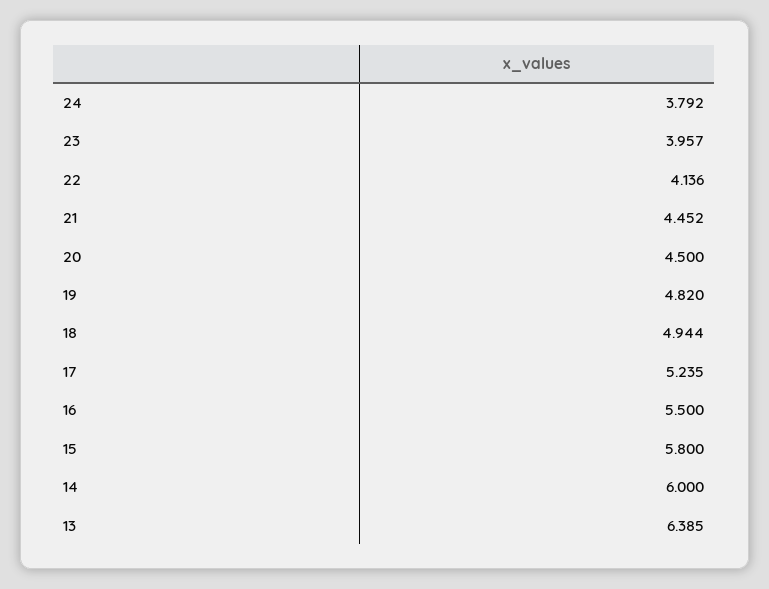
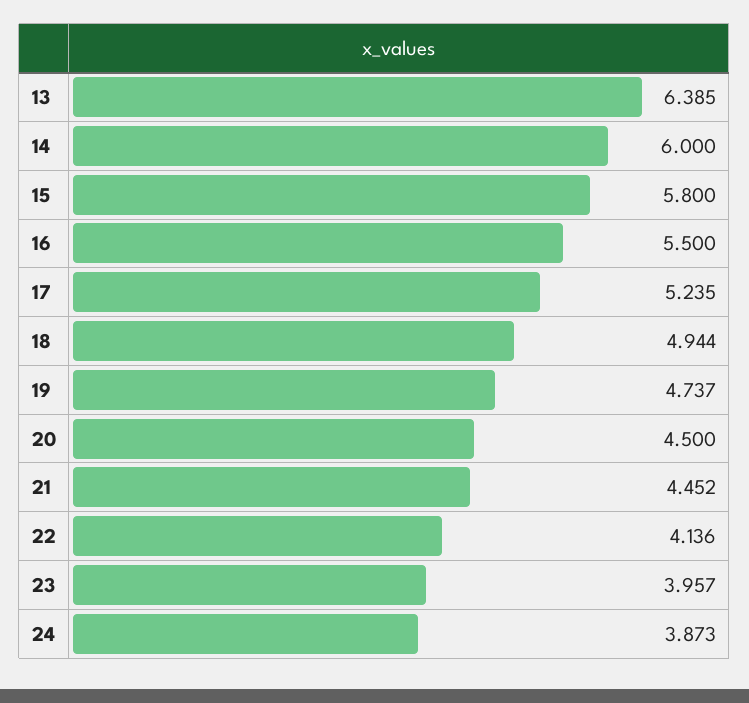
  {
-   "24": 3.792,
+   "24": 3.873,
    "23": 3.957,
    "22": 4.136,
    "21": 4.452,
    "20": 4.5,
-   "19": 4.82,
+   "19": 4.737,
    "18": 4.944,
    "17": 5.235,
    "16": 5.5,
    "15": 5.8,
    "14": 6,
    "13": 6.385
  }

